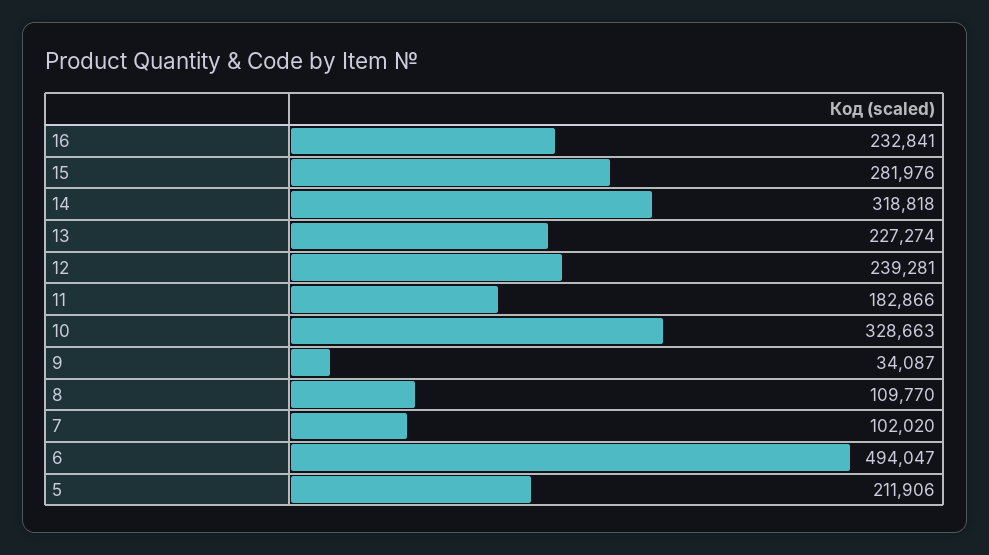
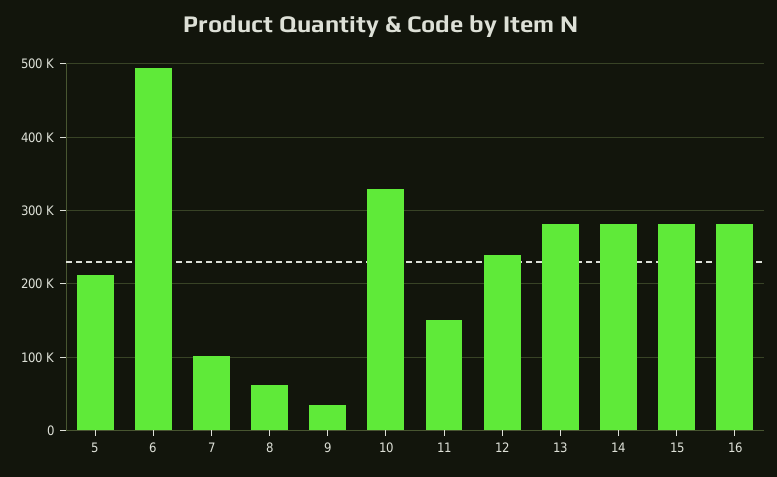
  {
-   "16": 232841,
+   "16": 280000,
    "15": 281976,
-   "14": 318818,
+   "14": 280000,
-   "13": 227274,
+   "13": 280000,
    "12": 239281,
-   "11": 182866,
+   "11": 150000,
    "10": 328663,
    "9": 34087,
-   "8": 109770,
+   "8": 60000,
    "7": 102020,
    "6": 494047,
    "5": 211906
  }

